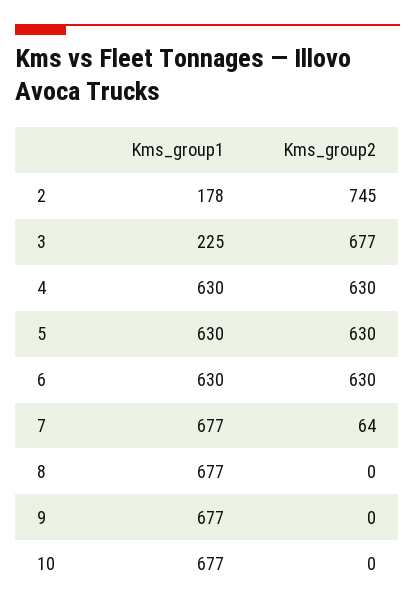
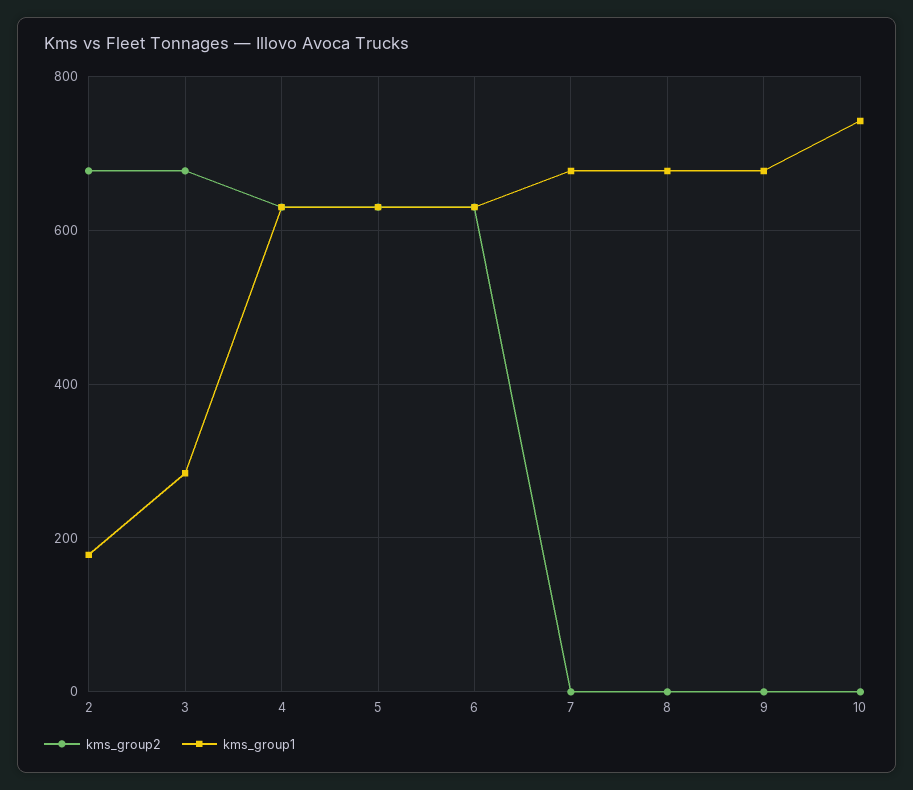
  {
    "Kms_group1": {
      "2": 178,
-     "3": 225,
+     "3": 280,
      "4": 630,
      "5": 630,
      "6": 630,
      "7": 677,
      "8": 677,
      "9": 677,
-     "10": 677
+     "10": 740
    },
    "Kms_group2": {
-     "2": 745,
+     "2": 680,
      "3": 677,
      "4": 630,
      "5": 630,
      "6": 630,
-     "7": 64,
+     "7": 0,
      "8": 0,
      "9": 0,
      "10": 0
    }
  }

